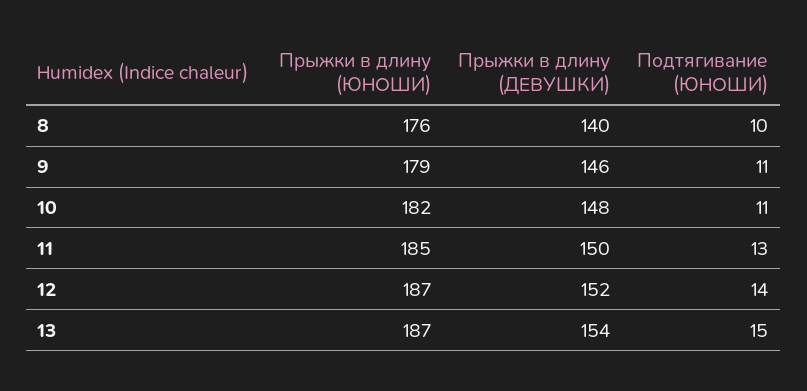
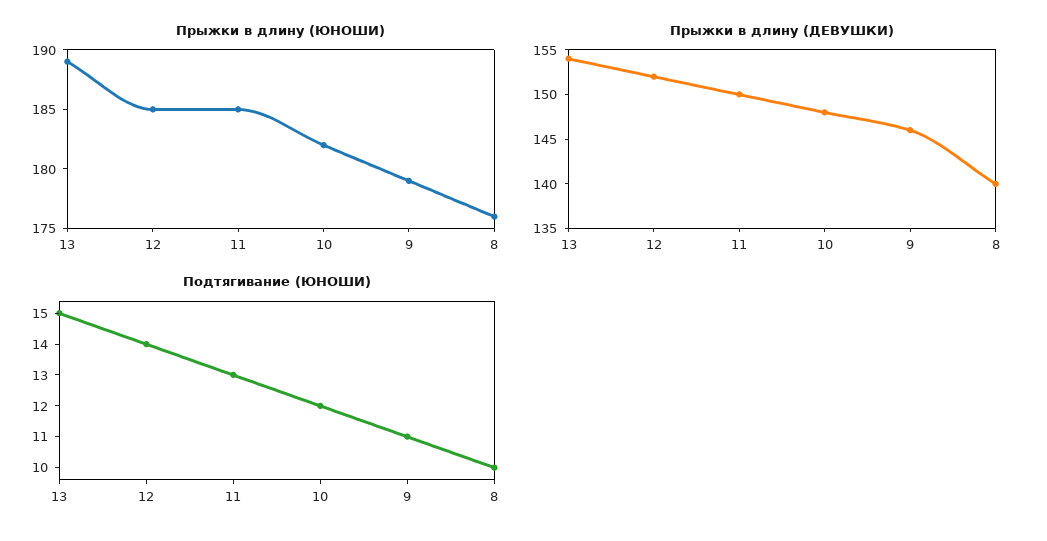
  {
    "Прыжки в длину (ЮНОШИ)": {
      "8": 176,
      "9": 179,
      "10": 182,
      "11": 185,
-     "12": 187,
+     "12": 185,
-     "13": 187
+     "13": 189
    },
    "Прыжки в длину (ДЕВУШКИ)": {
      "8": 140,
      "9": 146,
      "10": 148,
      "11": 150,
      "12": 152,
      "13": 154
    },
    "Подтягивание (ЮНОШИ)": {
      "8": 10,
      "9": 11,
-     "10": 11,
+     "10": 12,
      "11": 13,
      "12": 14,
      "13": 15
    }
  }

